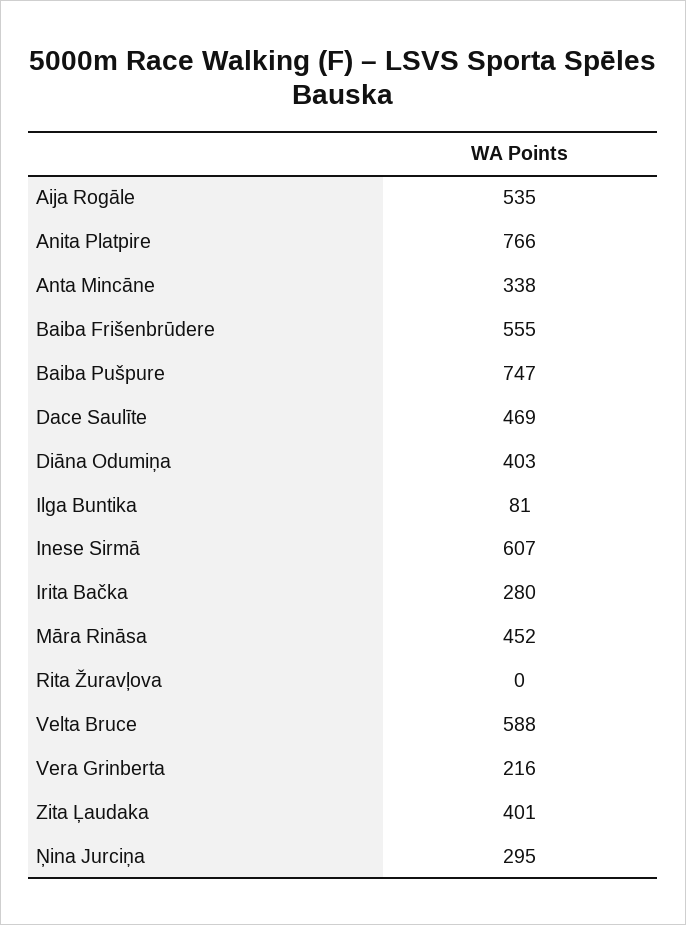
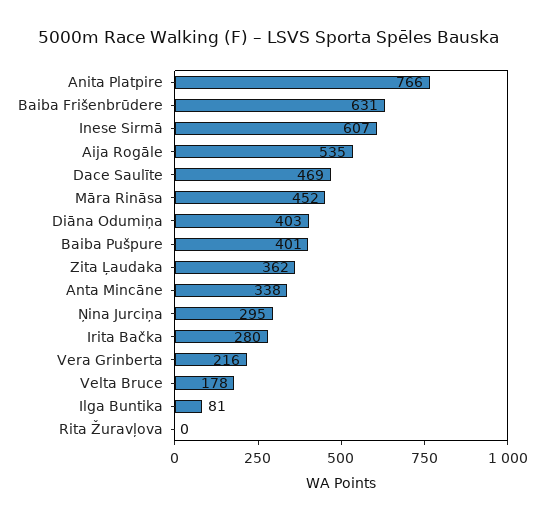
  {
    "Aija Rogāle": 535,
    "Anita Platpire": 766,
    "Anta Mincāne": 338,
-   "Baiba Frišenbrūdere": 555,
+   "Baiba Frišenbrūdere": 631,
-   "Baiba Pušpure": 747,
+   "Baiba Pušpure": 401,
    "Dace Saulīte": 469,
    "Diāna Odumiņa": 403,
    "Ilga Buntika": 81,
    "Inese Sirmā": 607,
    "Irita Bačka": 280,
    "Māra Rināsa": 452,
    "Rita Žuravļova": 0,
-   "Velta Bruce": 588,
+   "Velta Bruce": 178,
    "Vera Grinberta": 216,
-   "Zita Ļaudaka": 401,
+   "Zita Ļaudaka": 362,
    "Ņina Jurciņa": 295
  }

